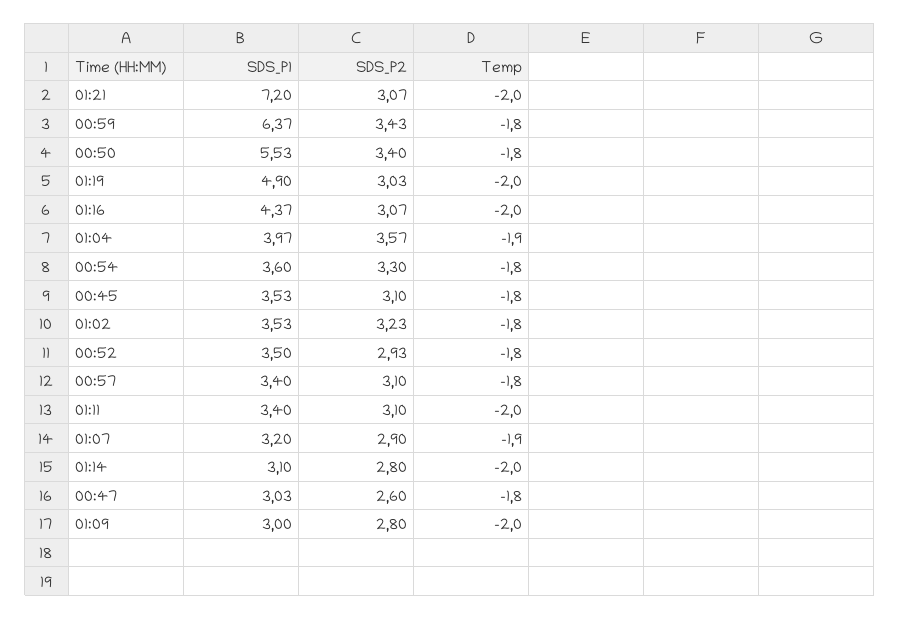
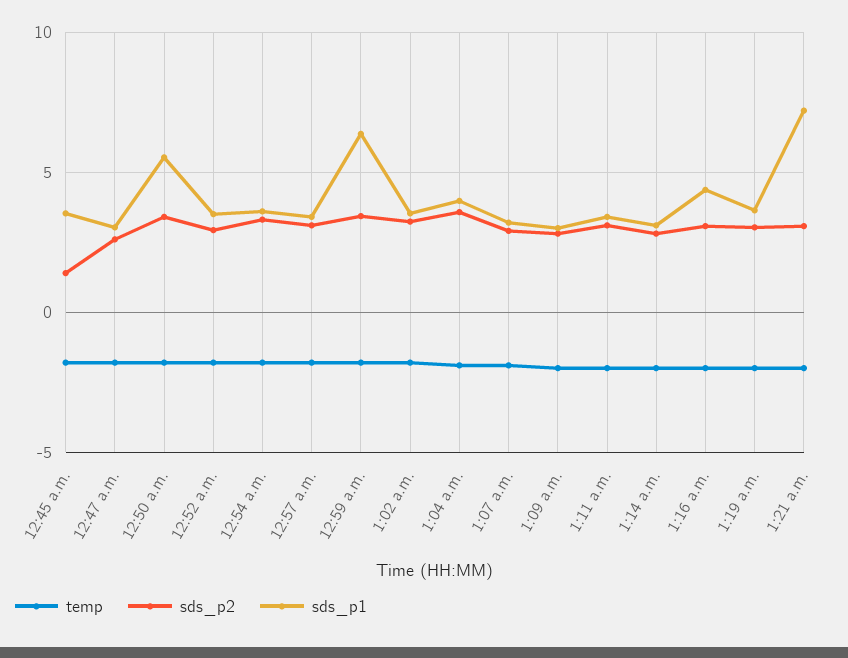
  {
    "SDS_P1": {
      "01:21": 7.2,
      "00:59": 6.37,
      "00:50": 5.53,
-     "01:19": 4.9,
+     "01:19": 3.5,
      "01:16": 4.37,
      "01:04": 3.97,
      "00:54": 3.6,
      "00:45": 3.53,
      "01:02": 3.53,
      "00:52": 3.5,
      "00:57": 3.4,
      "01:11": 3.4,
      "01:07": 3.2,
      "01:14": 3.1,
      "00:47": 3.03,
      "01:09": 3
    },
    "SDS_P2": {
      "01:21": 3.07,
      "00:59": 3.43,
      "00:50": 3.4,
      "01:19": 3.03,
      "01:16": 3.07,
      "01:04": 3.57,
      "00:54": 3.3,
-     "00:45": 3.1,
+     "00:45": 1.5,
      "01:02": 3.23,
      "00:52": 2.93,
      "00:57": 3.1,
      "01:11": 3.1,
      "01:07": 2.9,
      "01:14": 2.8,
      "00:47": 2.6,
      "01:09": 2.8
    },
    "Temp": {
      "01:21": -2,
      "00:59": -1.8,
      "00:50": -1.8,
      "01:19": -2,
      "01:16": -2,
      "01:04": -1.9,
      "00:54": -1.8,
      "00:45": -1.8,
      "01:02": -1.8,
      "00:52": -1.8,
      "00:57": -1.8,
      "01:11": -2,
      "01:07": -1.9,
      "01:14": -2,
      "00:47": -1.8,
      "01:09": -2
    }
  }

